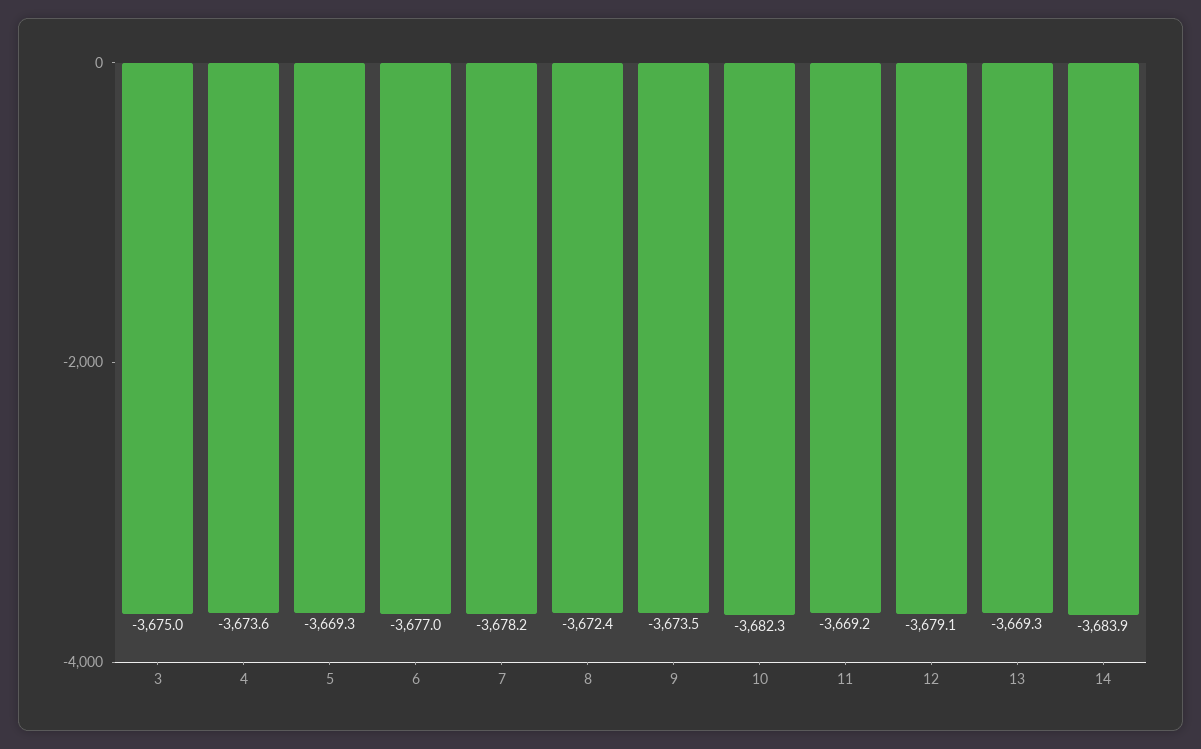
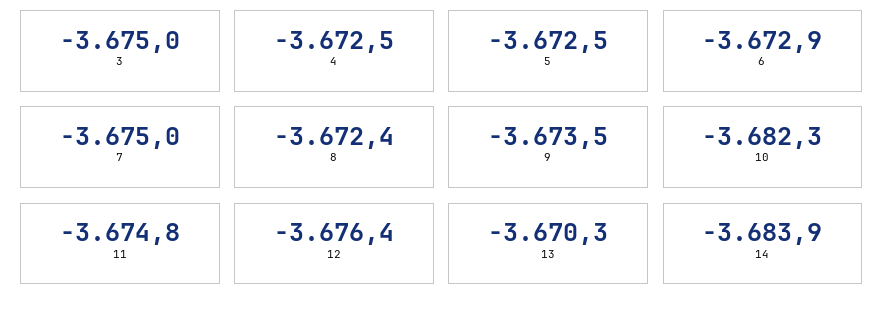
  {
    "3": -3675,
-   "4": -3673.6,
+   "4": -3672.5,
-   "5": -3669.3,
+   "5": -3672.5,
-   "6": -3677,
+   "6": -3672.9,
-   "7": -3678.2,
+   "7": -3675,
    "8": -3672.4,
    "9": -3673.5,
    "10": -3682.3,
-   "11": -3669.2,
+   "11": -3674.8,
-   "12": -3679.1,
+   "12": -3676.4,
-   "13": -3669.3,
+   "13": -3670.3,
    "14": -3683.9
  }

